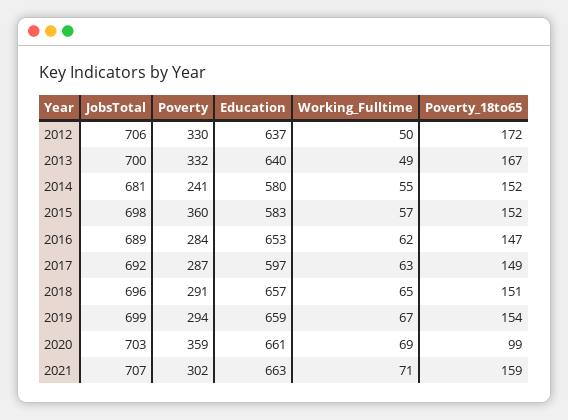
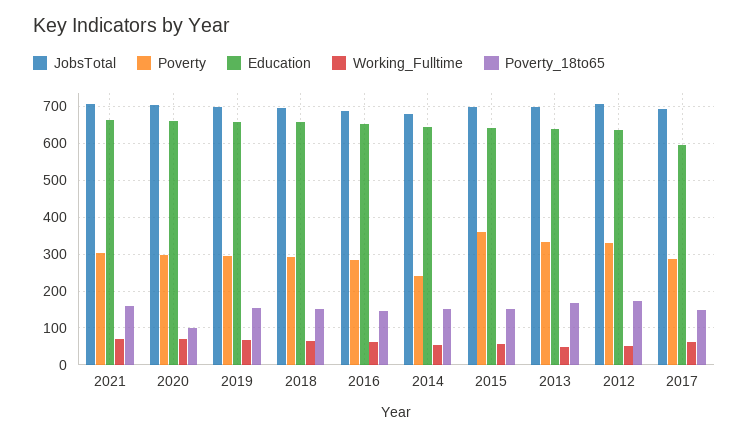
  {
    "JobsTotal": {
      "2012": 706,
      "2013": 700,
      "2014": 681,
      "2015": 698,
      "2016": 689,
      "2017": 692,
      "2018": 696,
      "2019": 699,
      "2020": 703,
      "2021": 707
    },
    "Poverty": {
      "2012": 330,
      "2013": 332,
      "2014": 241,
      "2015": 360,
      "2016": 284,
      "2017": 287,
      "2018": 291,
      "2019": 294,
-     "2020": 359,
+     "2020": 300,
      "2021": 302
    },
    "Education": {
      "2012": 637,
      "2013": 640,
-     "2014": 580,
+     "2014": 640,
-     "2015": 583,
+     "2015": 640,
      "2016": 653,
      "2017": 597,
      "2018": 657,
      "2019": 659,
      "2020": 661,
      "2021": 663
    },
    "Working_Fulltime": {
      "2012": 50,
      "2013": 49,
      "2014": 55,
      "2015": 57,
      "2016": 62,
      "2017": 63,
      "2018": 65,
      "2019": 67,
      "2020": 69,
      "2021": 71
    },
    "Poverty_18to65": {
      "2012": 172,
      "2013": 167,
      "2014": 152,
      "2015": 152,
      "2016": 147,
      "2017": 149,
      "2018": 151,
      "2019": 154,
      "2020": 99,
      "2021": 159
    }
  }

